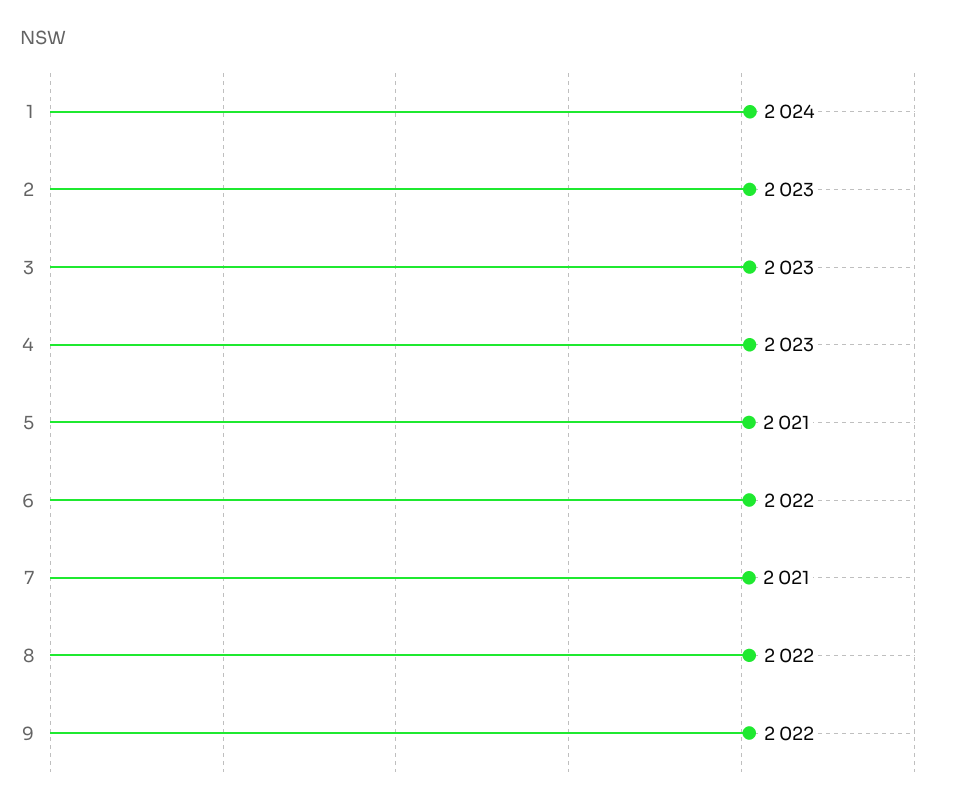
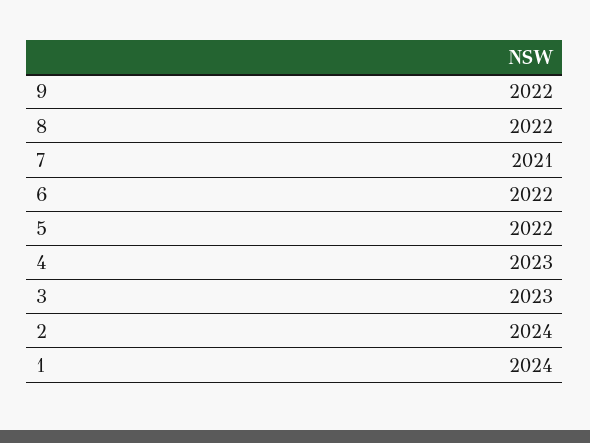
  {
    "1": 2024,
-   "2": 2023,
+   "2": 2024,
    "3": 2023,
    "4": 2023,
-   "5": 2021,
+   "5": 2022,
    "6": 2022,
    "7": 2021,
    "8": 2022,
    "9": 2022
  }

